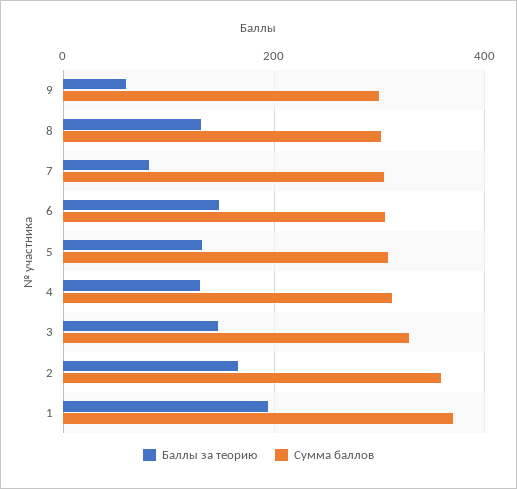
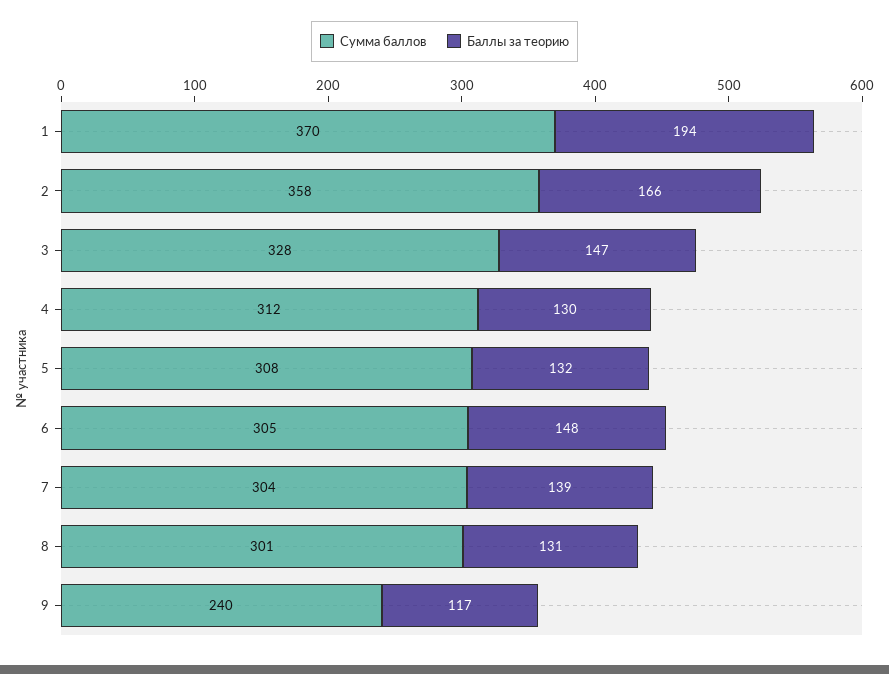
  {
    "Баллы за теорию": {
-     "9": 60,
+     "9": 117,
      "8": 131,
-     "7": 80,
+     "7": 139,
      "6": 148,
      "5": 132,
      "4": 130,
      "3": 147,
      "2": 166,
      "1": 194
    },
    "Сумма баллов": {
-     "9": 300,
+     "9": 240,
      "8": 301,
      "7": 304,
      "6": 305,
      "5": 308,
      "4": 312,
      "3": 328,
      "2": 358,
      "1": 370
    }
  }

